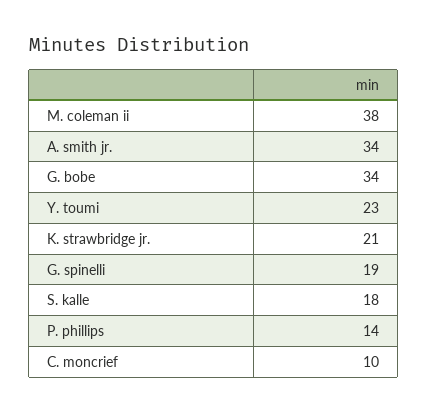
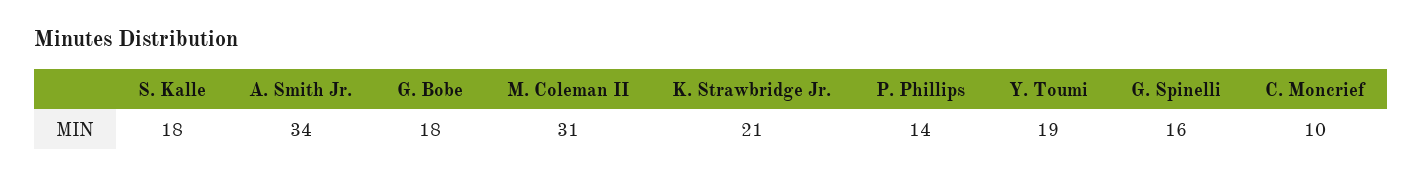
  {
-   "M. coleman ii": 38,
+   "M. coleman ii": 31,
    "A. smith jr.": 34,
-   "G. bobe": 34,
+   "G. bobe": 18,
-   "Y. toumi": 23,
+   "Y. toumi": 19,
    "K. strawbridge jr.": 21,
-   "G. spinelli": 19,
+   "G. spinelli": 16,
    "S. kalle": 18,
    "P. phillips": 14,
    "C. moncrief": 10
  }

